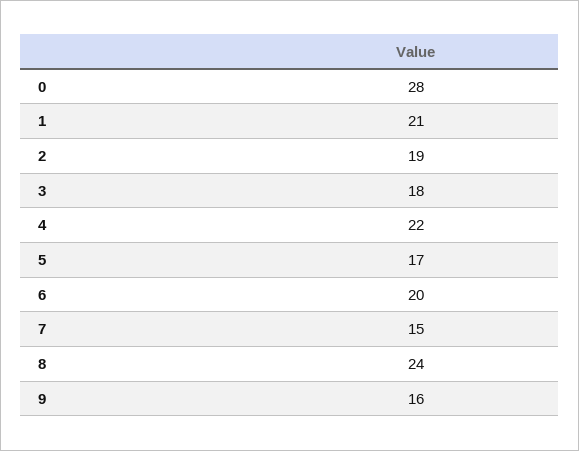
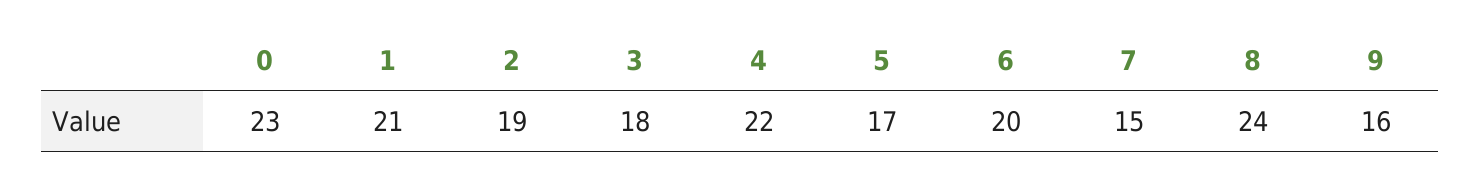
  {
-   "0": 28,
+   "0": 23,
    "1": 21,
    "2": 19,
    "3": 18,
    "4": 22,
    "5": 17,
    "6": 20,
    "7": 15,
    "8": 24,
    "9": 16
  }

